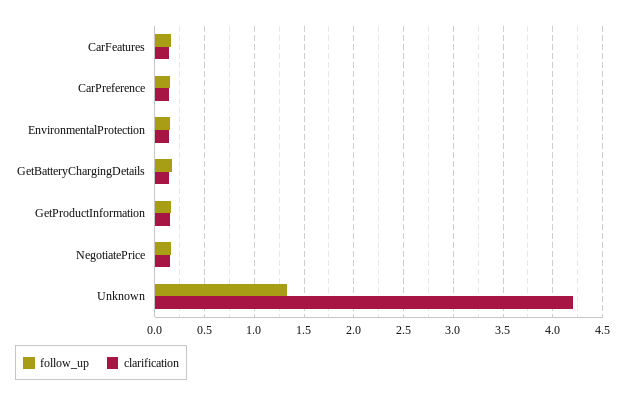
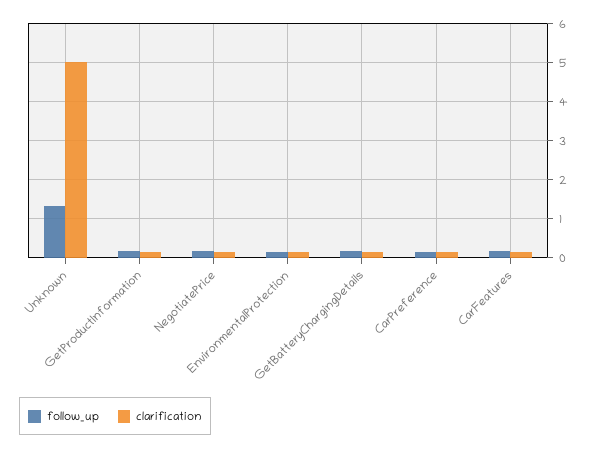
  {
    "follow_up": {
      "CarFeatures": 0.2,
      "CarPreference": 0.2,
      "EnvironmentalProtection": 0.2,
      "GetBatteryChargingDetails": 0.2,
      "GetProductInformation": 0.2,
      "NegotiatePrice": 0.2,
      "Unknown": 1.3
    },
    "clarification": {
      "CarFeatures": 0.1,
      "CarPreference": 0.1,
      "EnvironmentalProtection": 0.1,
      "GetBatteryChargingDetails": 0.1,
      "GetProductInformation": 0.2,
      "NegotiatePrice": 0.1,
-     "Unknown": 4.2
+     "Unknown": 5
    }
  }

